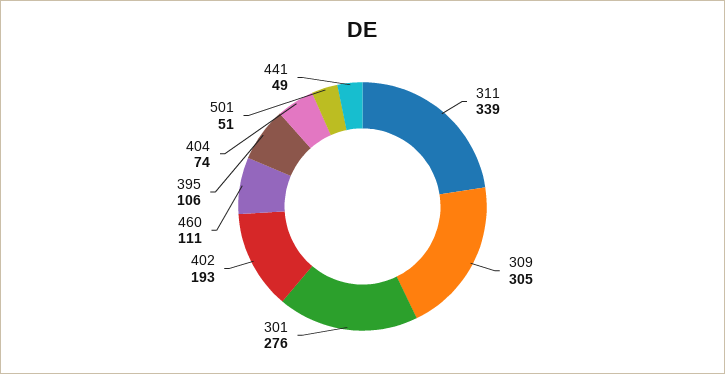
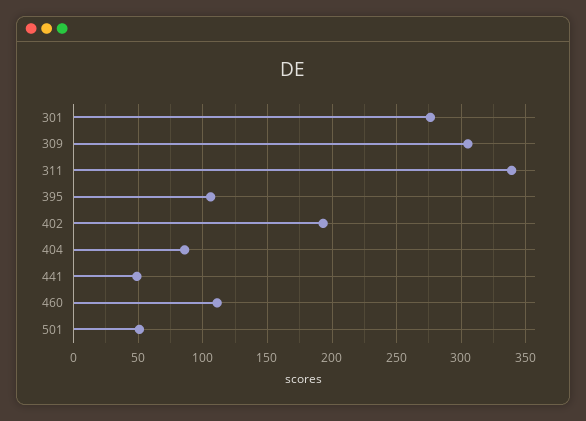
  {
    "311": 339,
    "309": 305,
    "301": 276,
    "402": 193,
    "460": 111,
    "395": 106,
-   "404": 74,
+   "404": 85,
    "501": 51,
    "441": 49
  }

